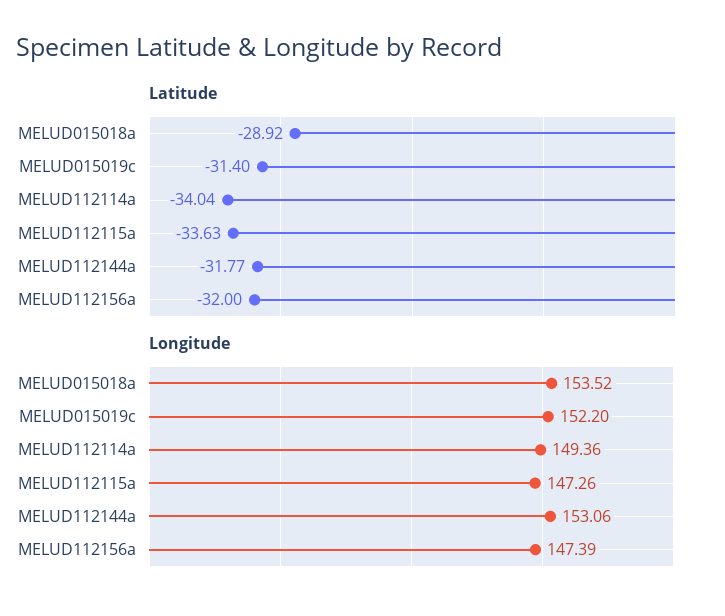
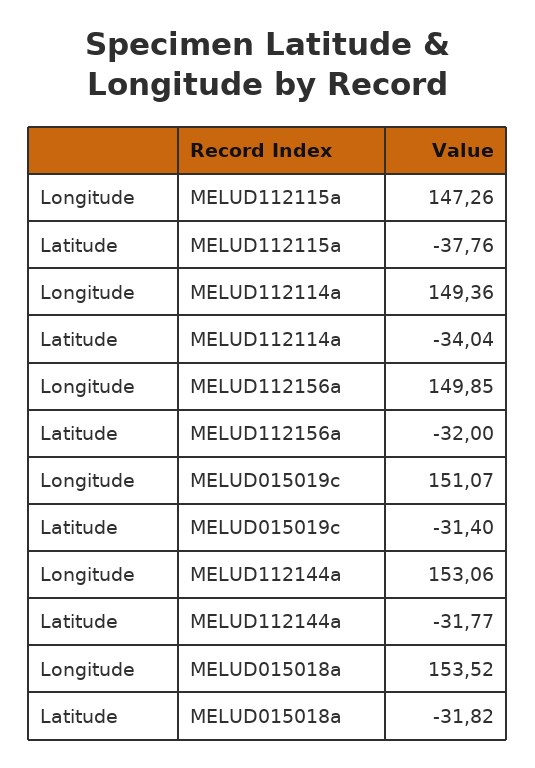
  {
    "Latitude": {
-     "MELUD015018a": -28.92,
+     "MELUD015018a": -31.82,
      "MELUD015019c": -31.4,
      "MELUD112114a": -34.04,
-     "MELUD112115a": -33.63,
+     "MELUD112115a": -37.76,
      "MELUD112144a": -31.77,
      "MELUD112156a": -32
    },
    "Longitude": {
      "MELUD015018a": 153.52,
-     "MELUD015019c": 152.2,
+     "MELUD015019c": 151.07,
      "MELUD112114a": 149.36,
      "MELUD112115a": 147.26,
      "MELUD112144a": 153.06,
-     "MELUD112156a": 147.39
+     "MELUD112156a": 149.85
    }
  }

